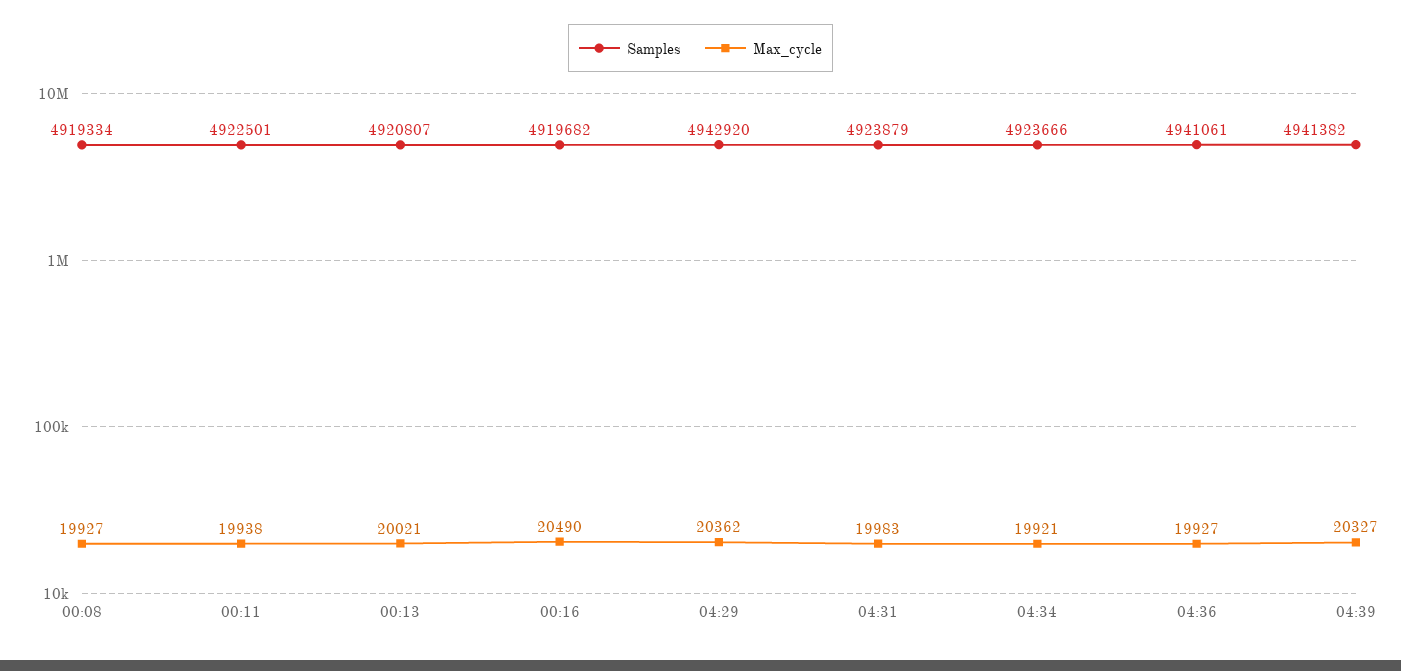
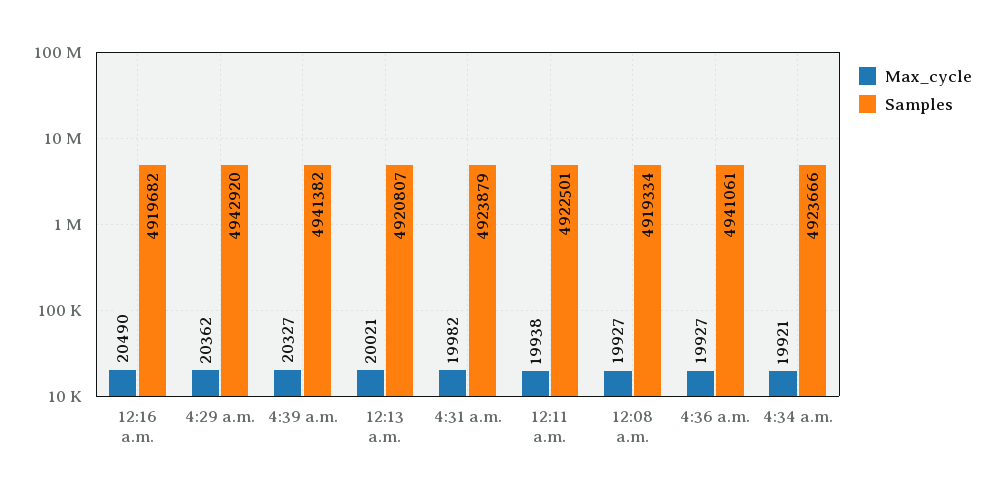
  {
    "Samples": {
      "00:08": 4919334,
      "00:11": 4922501,
      "00:13": 4920807,
      "00:16": 4919682,
      "04:29": 4942920,
      "04:31": 4923879,
      "04:34": 4923666,
      "04:36": 4941061,
      "04:39": 4941382
    },
    "Max_cycle": {
      "00:08": 19927,
      "00:11": 19938,
      "00:13": 20021,
      "00:16": 20490,
      "04:29": 20362,
-     "04:31": 19983,
+     "04:31": 19982,
      "04:34": 19921,
      "04:36": 19927,
      "04:39": 20327
    }
  }

